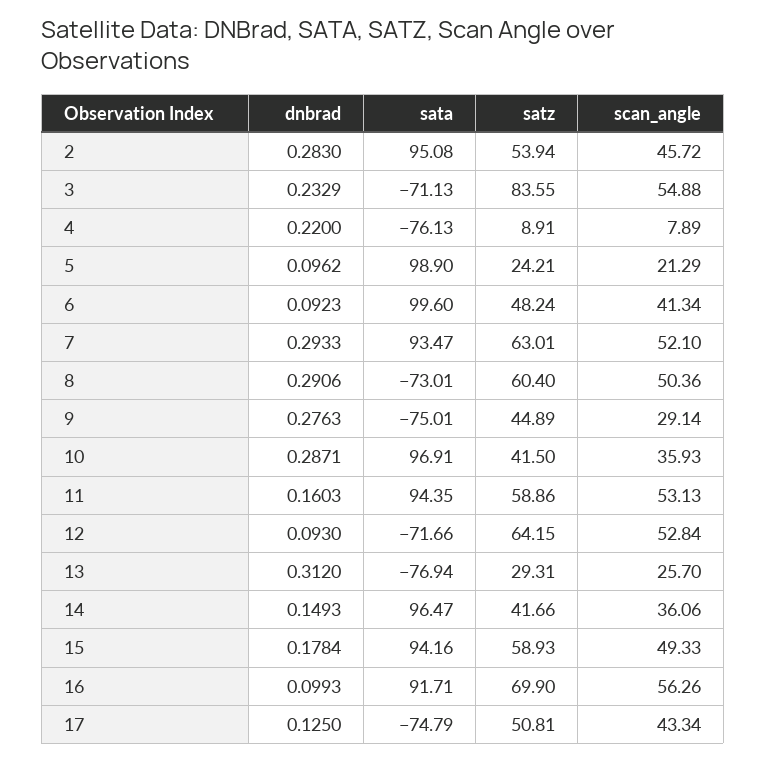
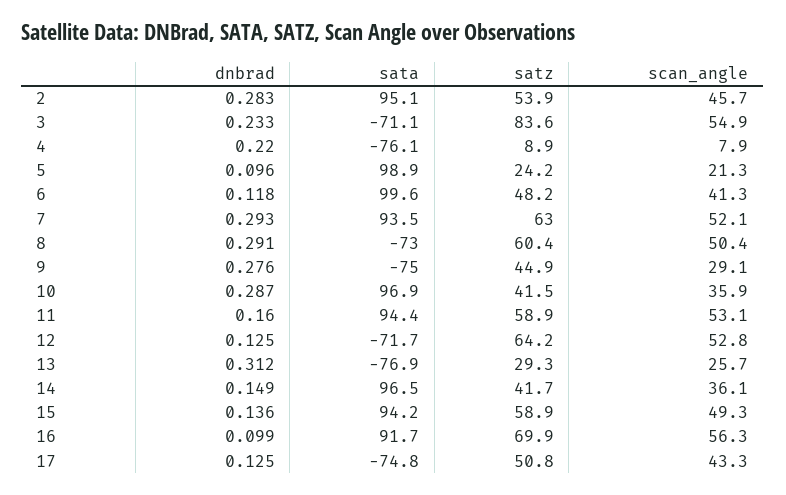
  {
    "dnbrad": {
      "2": 0.283,
      "3": 0.2329,
      "4": 0.22,
      "5": 0.0962,
-     "6": 0.0923,
+     "6": 0.118,
      "7": 0.2933,
      "8": 0.2906,
      "9": 0.2763,
      "10": 0.2871,
      "11": 0.1603,
-     "12": 0.093,
+     "12": 0.125,
      "13": 0.312,
      "14": 0.1493,
-     "15": 0.1784,
+     "15": 0.136,
      "16": 0.0993,
      "17": 0.125
    },
    "sata": {
      "2": 95.08,
      "3": -71.13,
      "4": -76.13,
      "5": 98.9,
      "6": 99.6,
      "7": 93.47,
      "8": -73.01,
      "9": -75.01,
      "10": 96.91,
      "11": 94.35,
      "12": -71.66,
      "13": -76.94,
      "14": 96.47,
      "15": 94.16,
      "16": 91.71,
      "17": -74.79
    },
    "satz": {
      "2": 53.94,
      "3": 83.55,
      "4": 8.91,
      "5": 24.21,
      "6": 48.24,
      "7": 63.01,
      "8": 60.4,
      "9": 44.89,
      "10": 41.5,
      "11": 58.86,
      "12": 64.15,
      "13": 29.31,
      "14": 41.66,
      "15": 58.93,
      "16": 69.9,
      "17": 50.81
    },
    "scan_angle": {
      "2": 45.72,
      "3": 54.88,
      "4": 7.89,
      "5": 21.29,
      "6": 41.34,
      "7": 52.1,
      "8": 50.36,
      "9": 29.14,
      "10": 35.93,
      "11": 53.13,
      "12": 52.84,
      "13": 25.7,
      "14": 36.06,
      "15": 49.33,
      "16": 56.26,
      "17": 43.34
    }
  }

